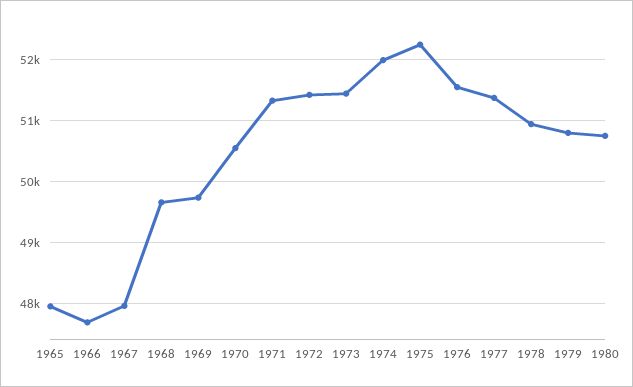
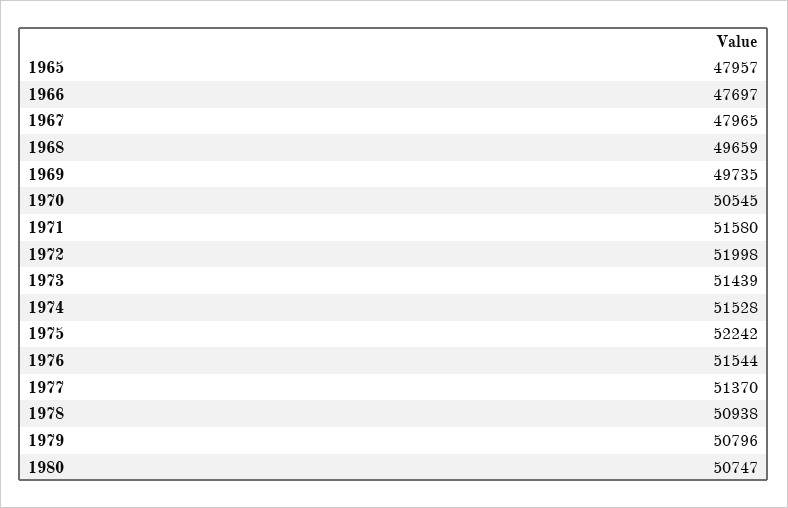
  {
    "1965": 47957,
    "1966": 47697,
    "1967": 47965,
    "1968": 49659,
    "1969": 49735,
    "1970": 50545,
-   "1971": 51300,
+   "1971": 51580,
-   "1972": 51400,
+   "1972": 51998,
    "1973": 51439,
-   "1974": 52000,
+   "1974": 51528,
    "1975": 52242,
    "1976": 51544,
    "1977": 51370,
    "1978": 50938,
    "1979": 50796,
    "1980": 50747
  }

